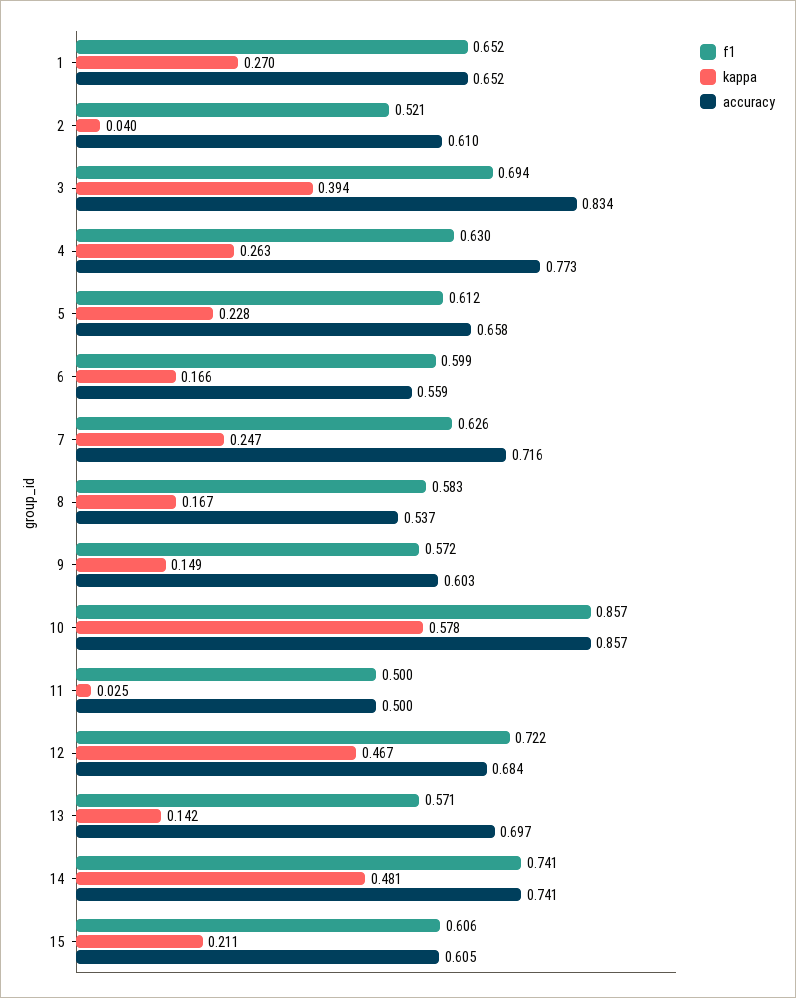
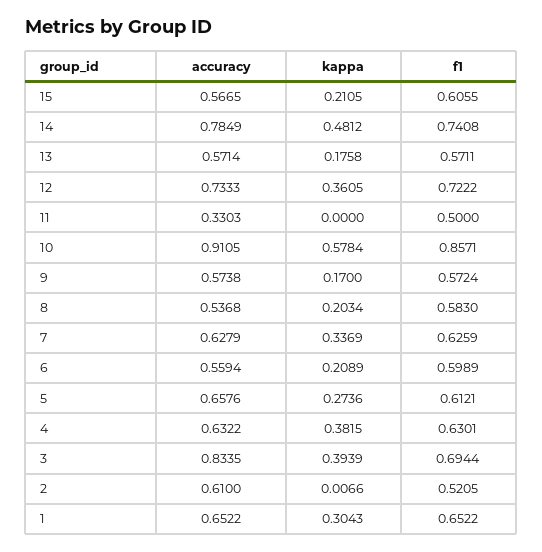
  {
    "f1": {
      "1": 0.6522,
      "2": 0.5205,
      "3": 0.6944,
      "4": 0.6301,
      "5": 0.6121,
      "6": 0.5989,
      "7": 0.6259,
      "8": 0.583,
      "9": 0.5724,
      "10": 0.8571,
      "11": 0.5,
      "12": 0.7222,
      "13": 0.5711,
      "14": 0.7408,
      "15": 0.6055
    },
    "kappa": {
-     "1": 0.27,
+     "1": 0.3043,
-     "2": 0.04,
+     "2": 0.0066,
      "3": 0.3939,
-     "4": 0.263,
+     "4": 0.3815,
-     "5": 0.228,
+     "5": 0.2736,
-     "6": 0.166,
+     "6": 0.2089,
-     "7": 0.247,
+     "7": 0.3369,
-     "8": 0.167,
+     "8": 0.2034,
-     "9": 0.149,
+     "9": 0.17,
      "10": 0.5784,
-     "11": 0.025,
+     "11": 0,
-     "12": 0.467,
+     "12": 0.3605,
-     "13": 0.142,
+     "13": 0.1758,
      "14": 0.4812,
      "15": 0.2105
    },
    "accuracy": {
      "1": 0.6522,
      "2": 0.61,
      "3": 0.8335,
-     "4": 0.773,
+     "4": 0.6322,
      "5": 0.6576,
      "6": 0.5594,
-     "7": 0.716,
+     "7": 0.6279,
      "8": 0.5368,
-     "9": 0.603,
+     "9": 0.5738,
-     "10": 0.857,
+     "10": 0.9105,
-     "11": 0.5,
+     "11": 0.3303,
-     "12": 0.684,
+     "12": 0.7333,
-     "13": 0.697,
+     "13": 0.5714,
-     "14": 0.741,
+     "14": 0.7849,
-     "15": 0.605
+     "15": 0.5665
    }
  }

